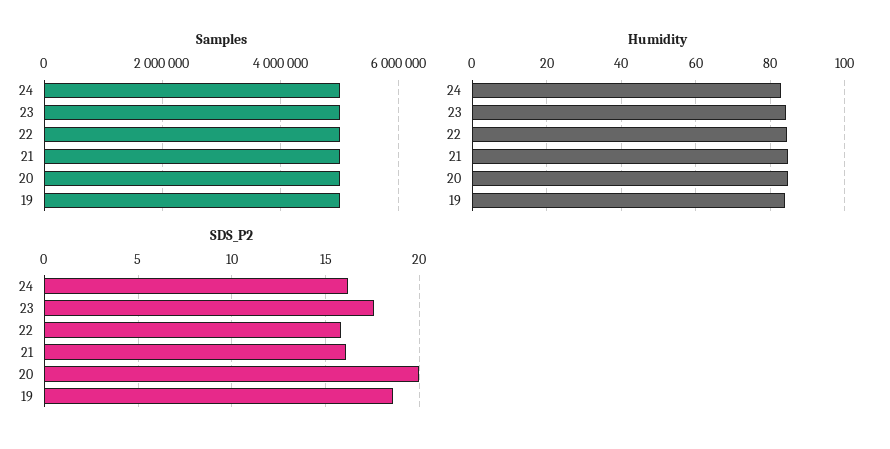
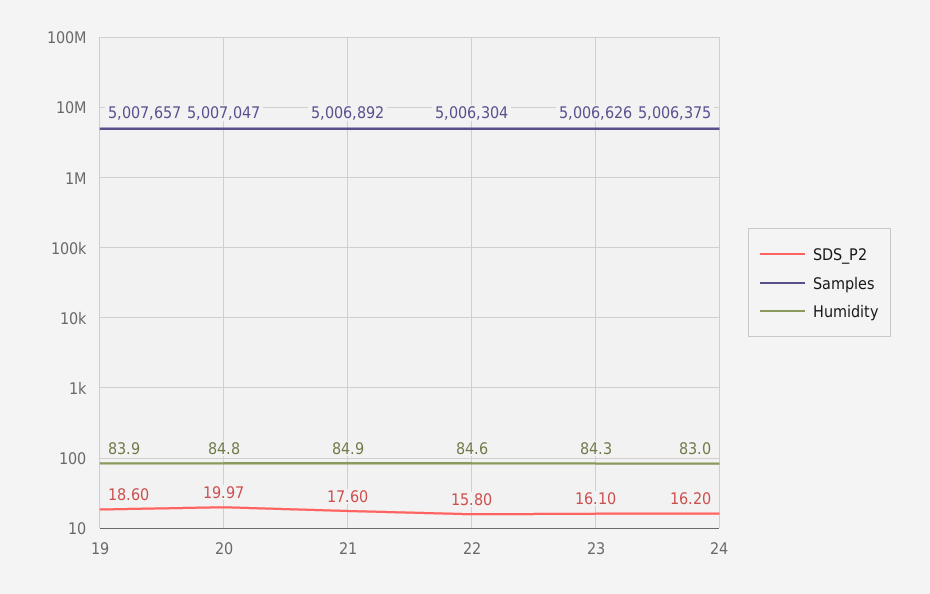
  {
    "Samples": {
      "24": 5006375,
      "23": 5006626,
      "22": 5006304,
      "21": 5006892,
      "20": 5007047,
      "19": 5007657
    },
    "Humidity": {
      "24": 83,
      "23": 84.3,
      "22": 84.6,
      "21": 84.9,
      "20": 84.8,
      "19": 83.9
    },
    "SDS_P2": {
      "24": 16.2,
-     "23": 17.5,
+     "23": 16.1,
      "22": 15.8,
-     "21": 16,
+     "21": 17.6,
      "20": 19.97,
      "19": 18.6
    }
  }

